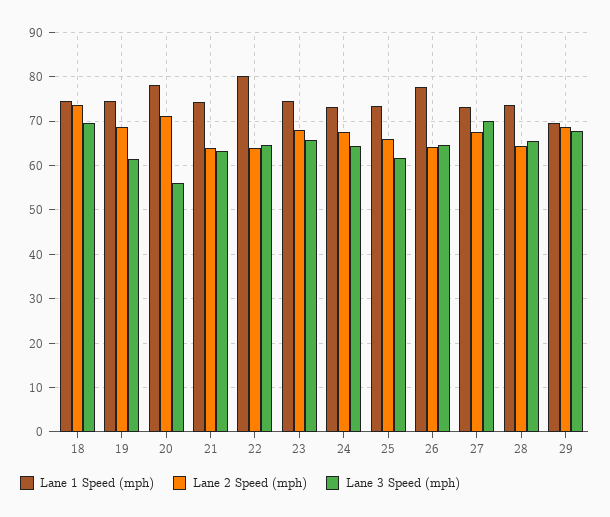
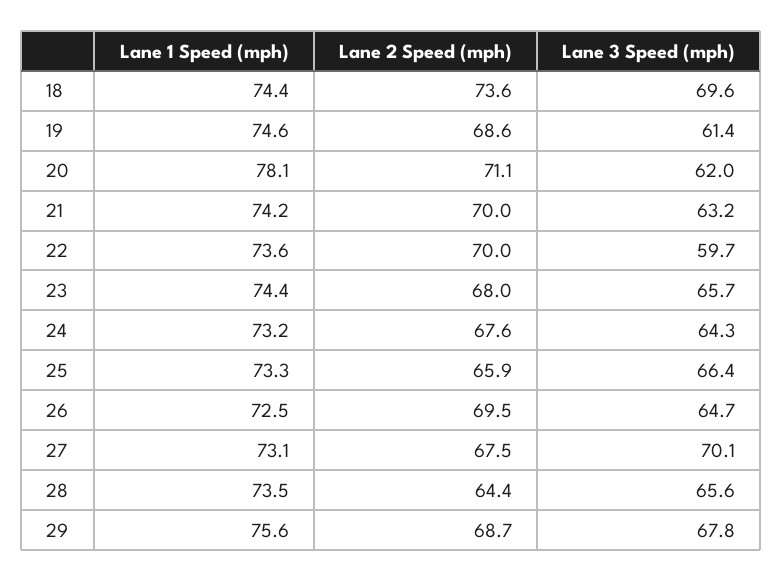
  {
    "Lane 1 Speed (mph)": {
      "18": 74.4,
      "19": 74.6,
      "20": 78.1,
      "21": 74.2,
-     "22": 80,
+     "22": 73.6,
      "23": 74.4,
      "24": 73.2,
      "25": 73.3,
-     "26": 78,
+     "26": 72.5,
      "27": 73.1,
      "28": 73.5,
-     "29": 70
+     "29": 75.6
    },
    "Lane 2 Speed (mph)": {
      "18": 73.6,
      "19": 68.6,
      "20": 71.1,
-     "21": 64,
+     "21": 70,
-     "22": 64,
+     "22": 70,
      "23": 68,
      "24": 67.6,
      "25": 65.9,
-     "26": 64,
+     "26": 69.5,
      "27": 67.5,
      "28": 64.4,
      "29": 68.7
    },
    "Lane 3 Speed (mph)": {
      "18": 69.6,
      "19": 61.4,
-     "20": 56,
+     "20": 62,
      "21": 63.2,
-     "22": 64,
+     "22": 59.7,
      "23": 65.7,
      "24": 64.3,
-     "25": 62,
+     "25": 66.4,
      "26": 64.7,
      "27": 70.1,
      "28": 65.6,
      "29": 67.8
    }
  }

